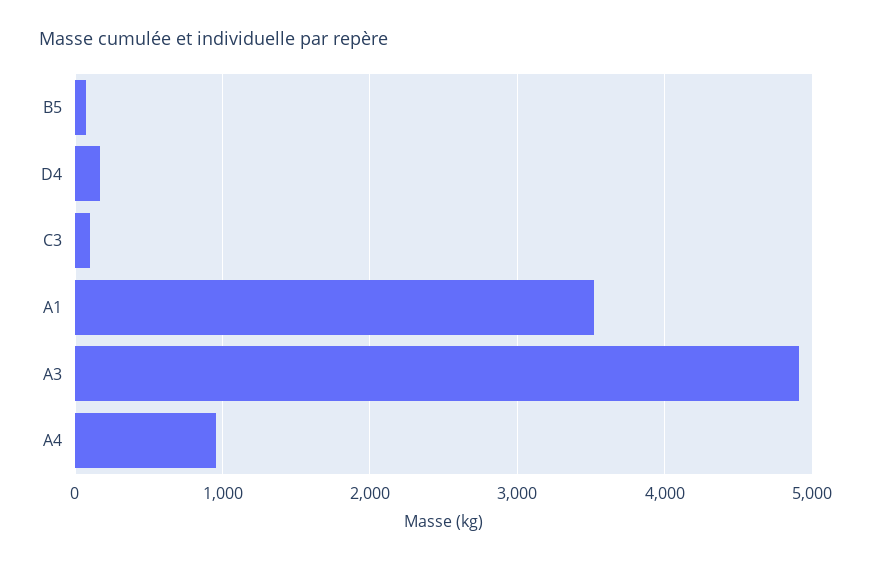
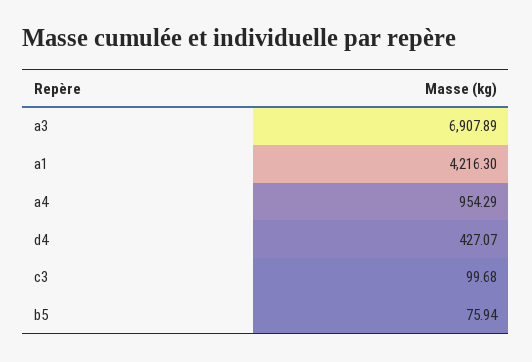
  {
    "B5": 75.94,
-   "D4": 200,
+   "D4": 427.07,
    "C3": 99.68,
-   "A1": 3500,
+   "A1": 4216.3,
-   "A3": 4900,
+   "A3": 6907.89,
    "A4": 954.29
  }

